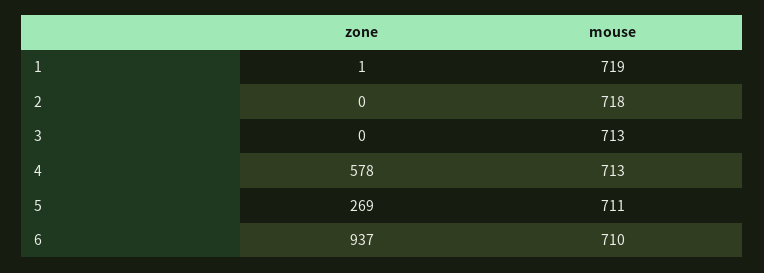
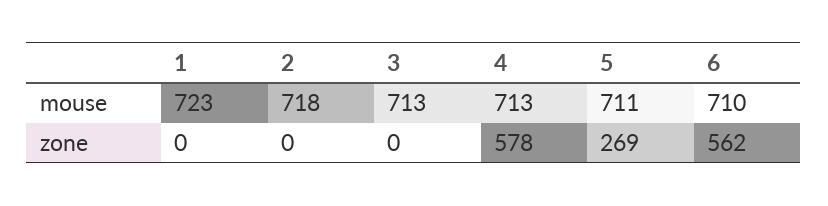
  {
    "zone": {
-     "1": 1,
+     "1": 0,
      "2": 0,
      "3": 0,
      "4": 578,
      "5": 269,
-     "6": 937
+     "6": 562
    },
    "mouse": {
-     "1": 719,
+     "1": 723,
      "2": 718,
      "3": 713,
      "4": 713,
      "5": 711,
      "6": 710
    }
  }

